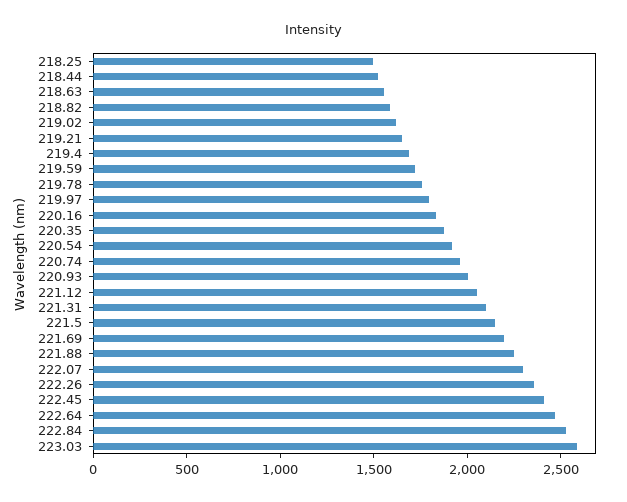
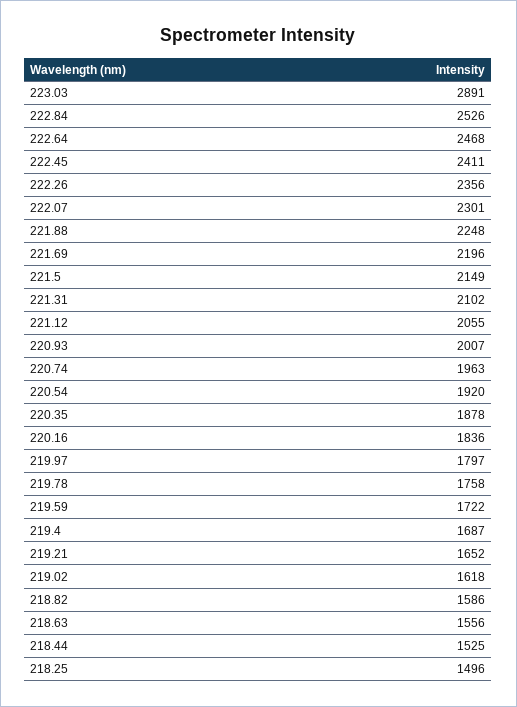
  {
    "218.25": 1496,
    "218.44": 1525,
    "218.63": 1556,
    "218.82": 1586,
    "219.02": 1618,
    "219.21": 1652,
    "219.4": 1687,
    "219.59": 1722,
    "219.78": 1758,
    "219.97": 1797,
    "220.16": 1836,
    "220.35": 1878,
    "220.54": 1920,
    "220.74": 1963,
    "220.93": 2007,
    "221.12": 2055,
    "221.31": 2102,
    "221.5": 2149,
    "221.69": 2196,
    "221.88": 2248,
    "222.07": 2301,
    "222.26": 2356,
    "222.45": 2411,
    "222.64": 2468,
    "222.84": 2526,
-   "223.03": 2600
+   "223.03": 2891
  }

